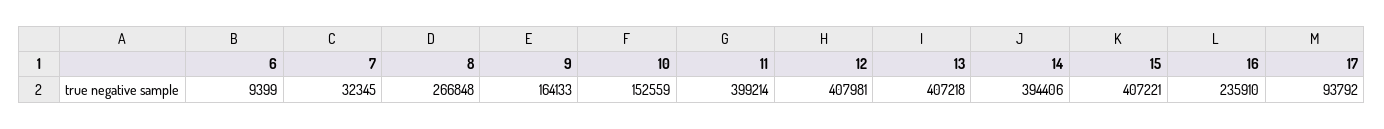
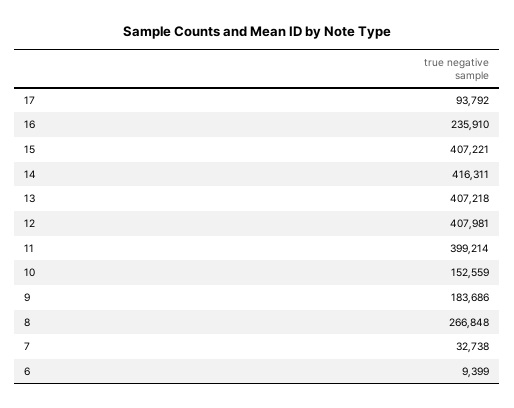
  {
    "6": 9399,
-   "7": 32345,
+   "7": 32738,
    "8": 266848,
-   "9": 164133,
+   "9": 183686,
    "10": 152559,
    "11": 399214,
    "12": 407981,
    "13": 407218,
-   "14": 394406,
+   "14": 416311,
    "15": 407221,
    "16": 235910,
    "17": 93792
  }

